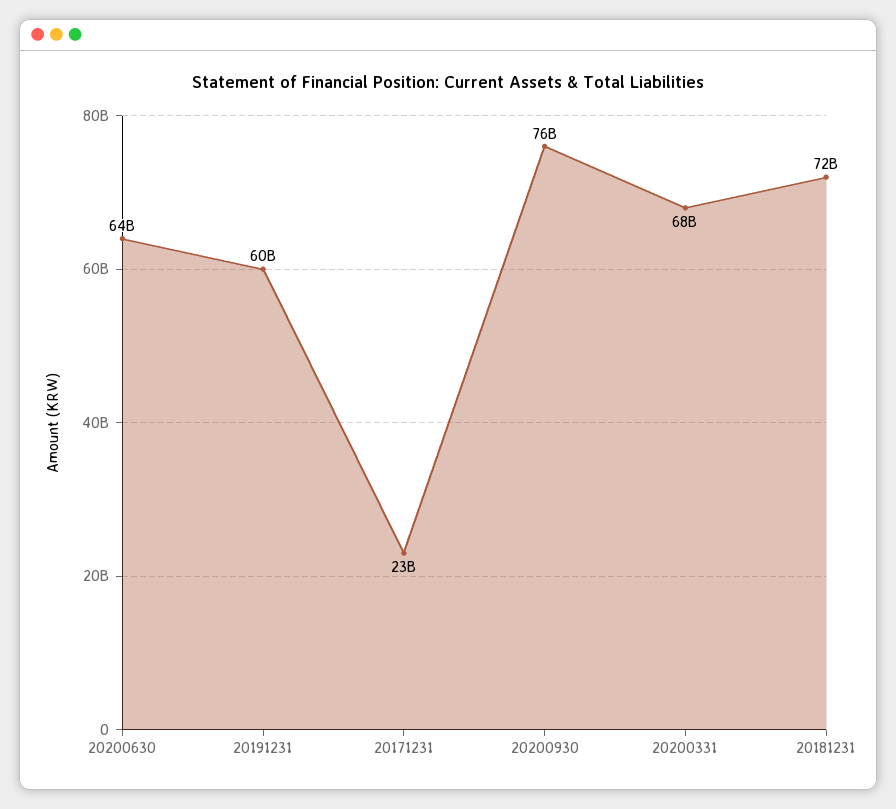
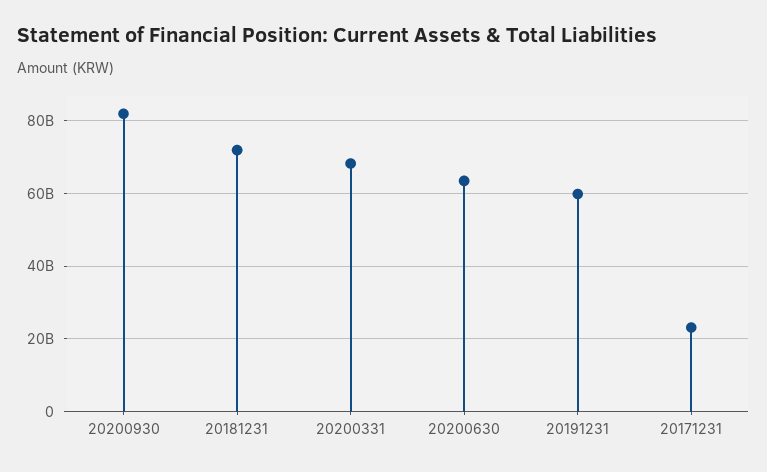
  {
    "20200630": 64000000000,
    "20191231": 60000000000,
    "20171231": 23000000000,
-   "20200930": 76000000000,
+   "20200930": 82000000000,
    "20200331": 68000000000,
    "20181231": 72000000000
  }

